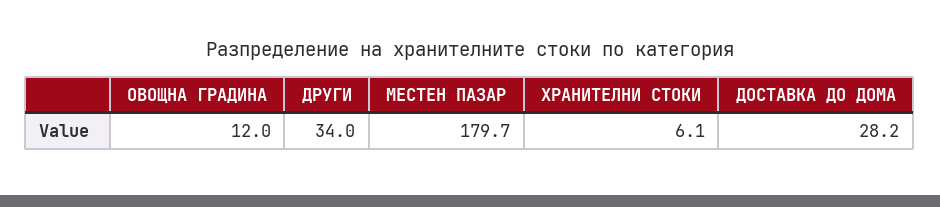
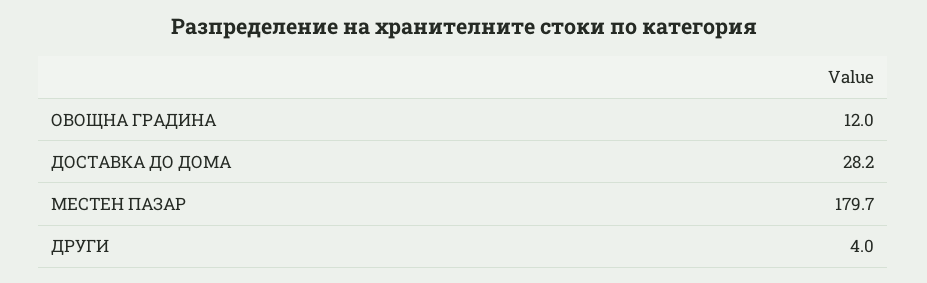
  {
    "ОВОЩНА ГРАДИНА": 12,
-   "ДРУГИ": 34,
+   "ДРУГИ": 4,
    "МЕСТЕН ПАЗАР": 179.7,
-   "ХРАНИТЕЛНИ СТОКИ": 6.1,
    "ДОСТАВКА ДО ДОМА": 28.2
  }

